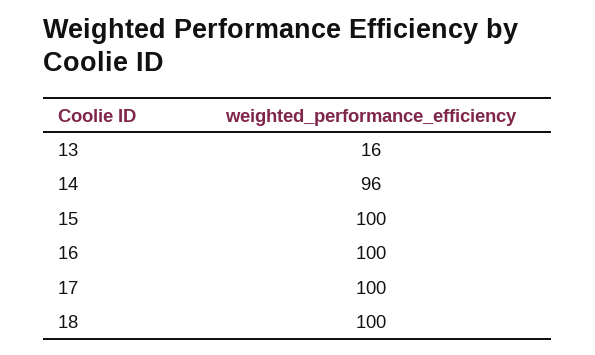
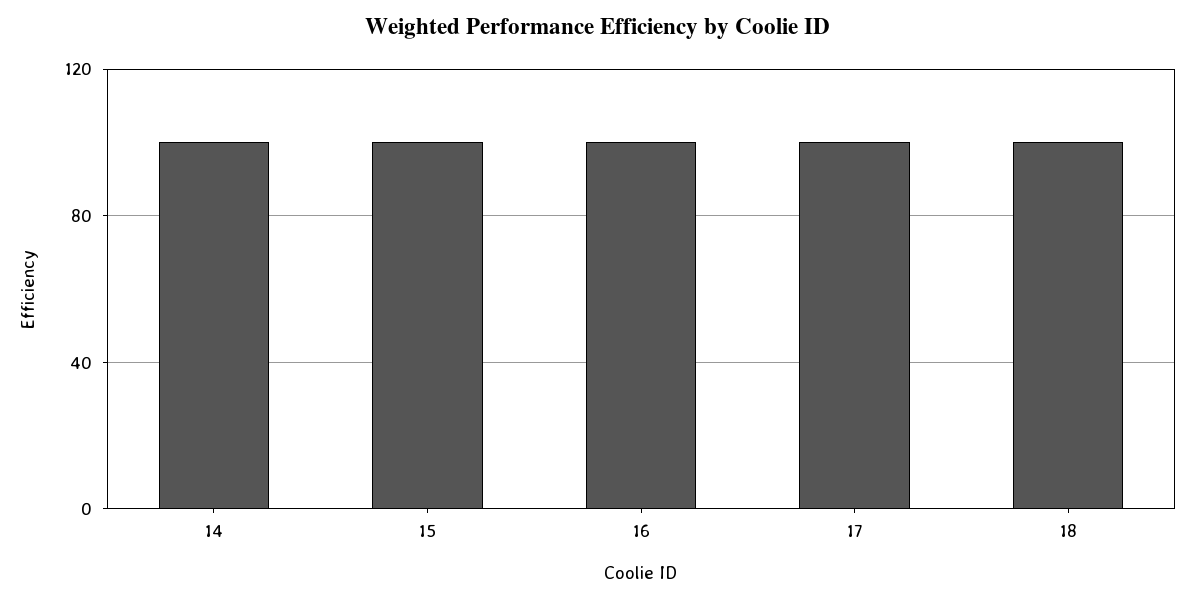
  {
-   "13": 16,
-   "14": 96,
+   "14": 100,
    "15": 100,
    "16": 100,
    "17": 100,
    "18": 100
  }

